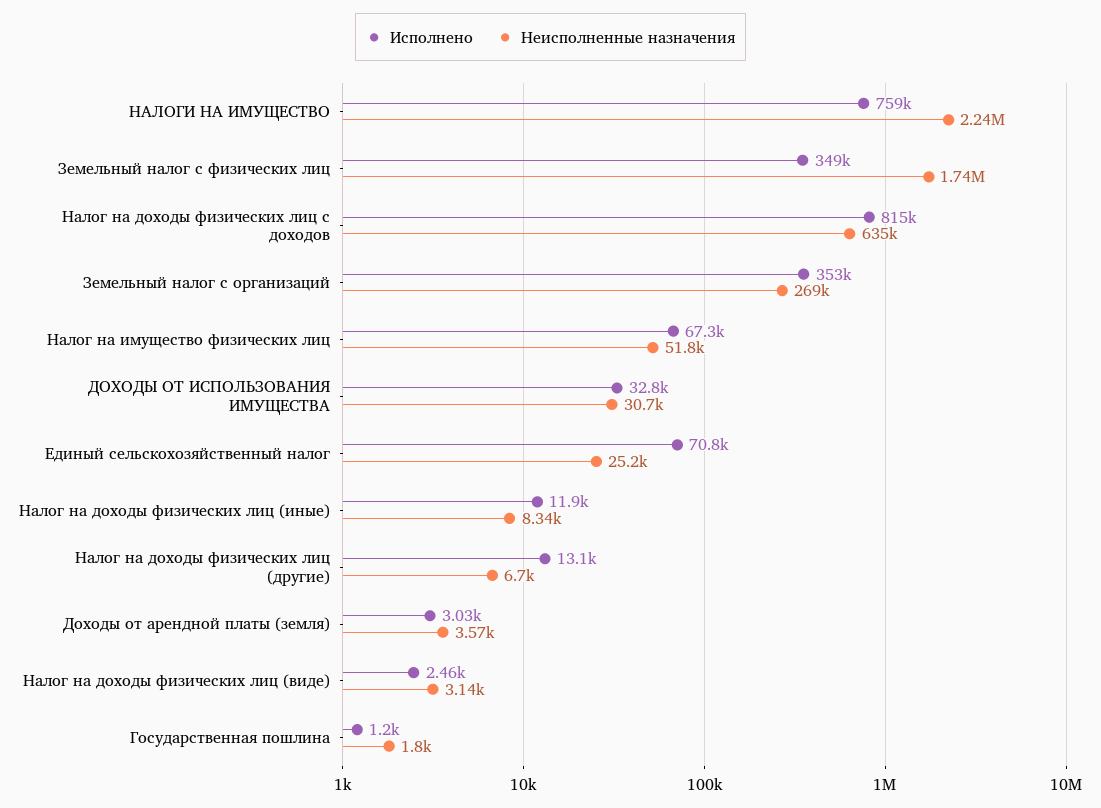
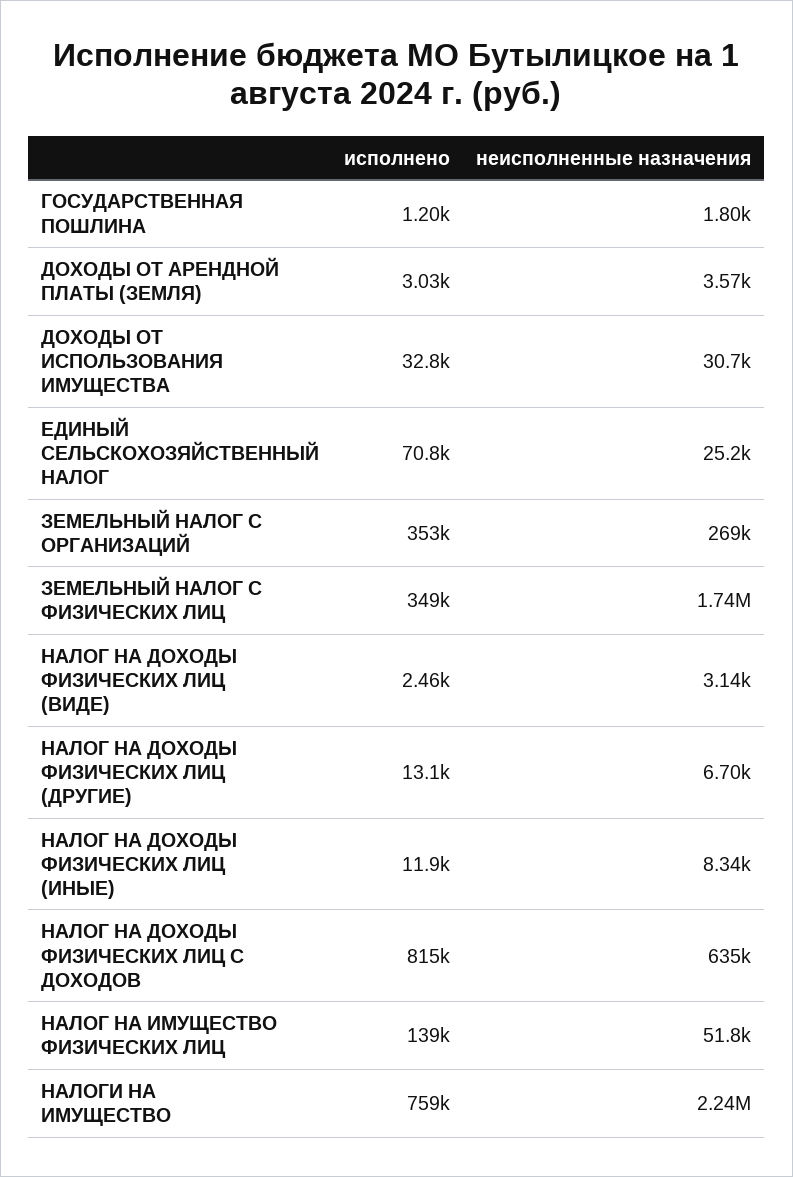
  {
    "Исполнено": {
      "НАЛОГИ НА ИМУЩЕСТВО": 759000,
      "Земельный налог с физических лиц": 349000,
      "Налог на доходы физических лиц с доходов": 815000,
      "Земельный налог с организаций": 353000,
-     "Налог на имущество физических лиц": 67300,
+     "Налог на имущество физических лиц": 139000,
      "ДОХОДЫ ОТ ИСПОЛЬЗОВАНИЯ ИМУЩЕСТВА": 32800,
      "Единый сельскохозяйственный налог": 70800,
      "Налог на доходы физических лиц (иные)": 11900,
      "Налог на доходы физических лиц (другие)": 13100,
      "Доходы от арендной платы (земля)": 3030,
      "Налог на доходы физических лиц (виде)": 2460,
      "Государственная пошлина": 1200
    },
    "Неисполненные назначения": {
      "НАЛОГИ НА ИМУЩЕСТВО": 2240000,
      "Земельный налог с физических лиц": 1740000,
      "Налог на доходы физических лиц с доходов": 635000,
      "Земельный налог с организаций": 269000,
      "Налог на имущество физических лиц": 51800,
      "ДОХОДЫ ОТ ИСПОЛЬЗОВАНИЯ ИМУЩЕСТВА": 30700,
      "Единый сельскохозяйственный налог": 25200,
      "Налог на доходы физических лиц (иные)": 8340,
      "Налог на доходы физических лиц (другие)": 6700,
      "Доходы от арендной платы (земля)": 3570,
      "Налог на доходы физических лиц (виде)": 3140,
      "Государственная пошлина": 1800
    }
  }

